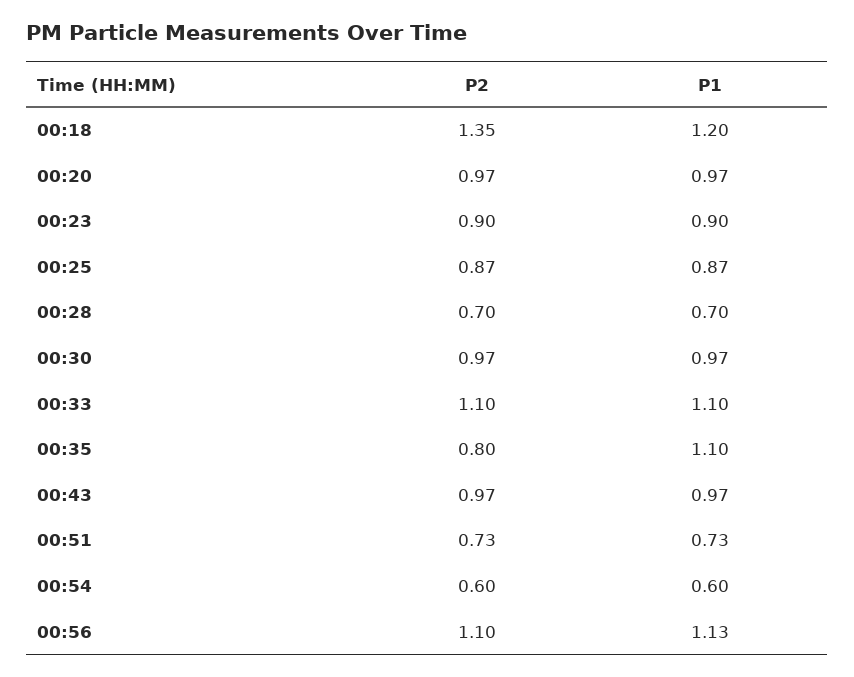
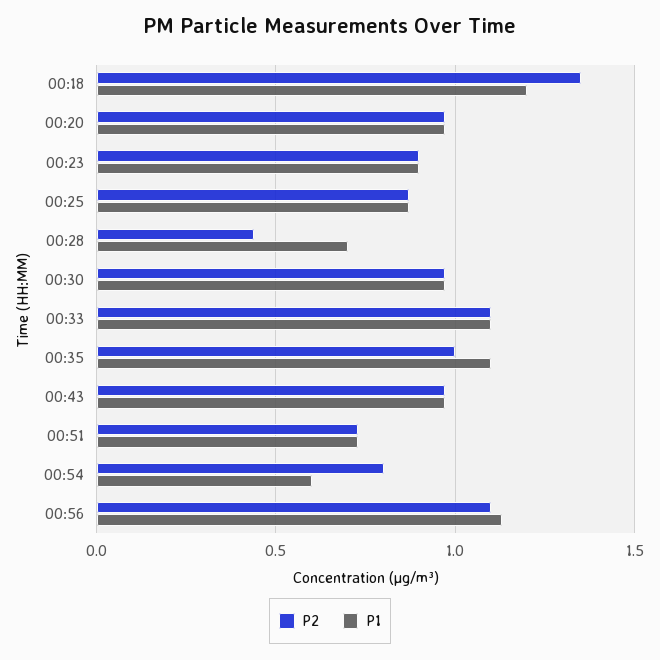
  {
    "P2": {
      "00:18": 1.35,
      "00:20": 0.97,
      "00:23": 0.9,
      "00:25": 0.87,
-     "00:28": 0.7,
+     "00:28": 0.45,
      "00:30": 0.97,
      "00:33": 1.1,
-     "00:35": 0.8,
+     "00:35": 1,
      "00:43": 0.97,
      "00:51": 0.73,
-     "00:54": 0.6,
+     "00:54": 0.8,
      "00:56": 1.1
    },
    "P1": {
      "00:18": 1.2,
      "00:20": 0.97,
      "00:23": 0.9,
      "00:25": 0.87,
      "00:28": 0.7,
      "00:30": 0.97,
      "00:33": 1.1,
      "00:35": 1.1,
      "00:43": 0.97,
      "00:51": 0.73,
      "00:54": 0.6,
      "00:56": 1.13
    }
  }

